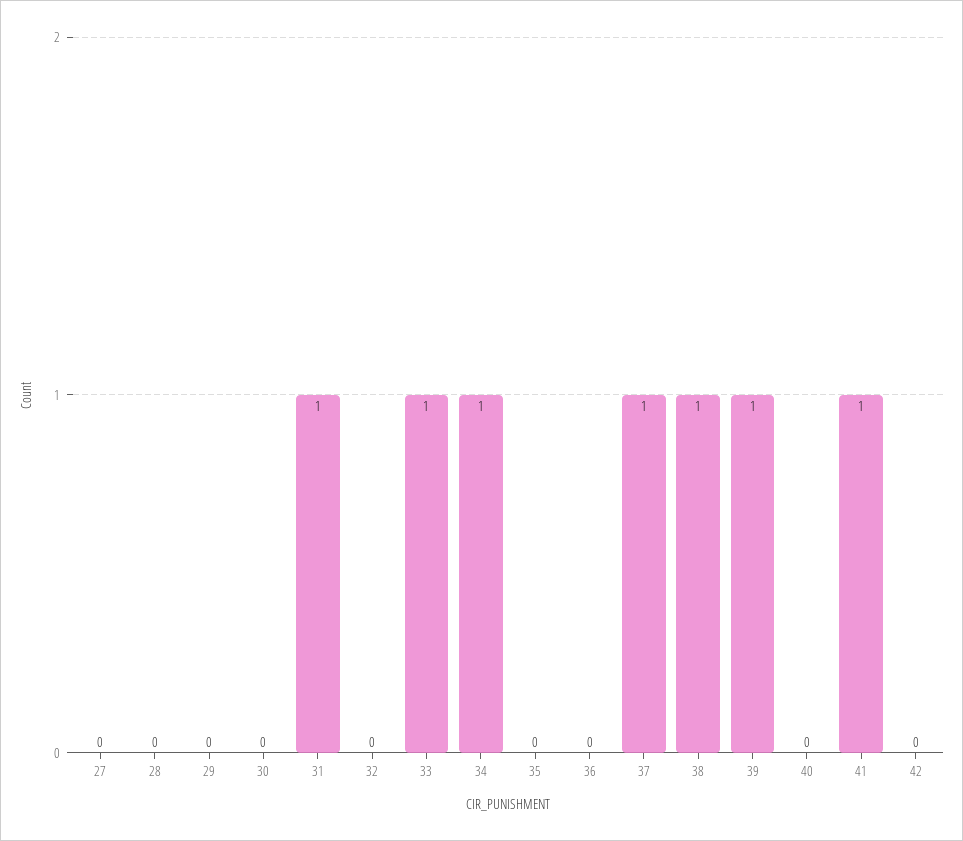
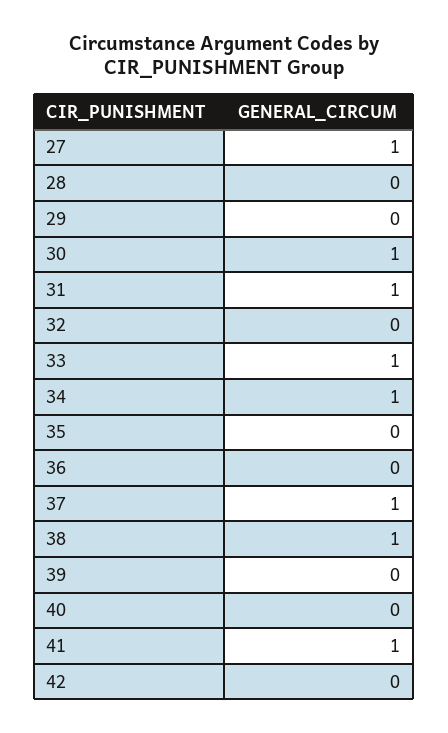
  {
-   "27": 0,
+   "27": 1,
    "28": 0,
    "29": 0,
-   "30": 0,
+   "30": 1,
    "31": 1,
    "32": 0,
    "33": 1,
    "34": 1,
    "35": 0,
    "36": 0,
    "37": 1,
    "38": 1,
-   "39": 1,
+   "39": 0,
    "40": 0,
    "41": 1,
    "42": 0
  }

